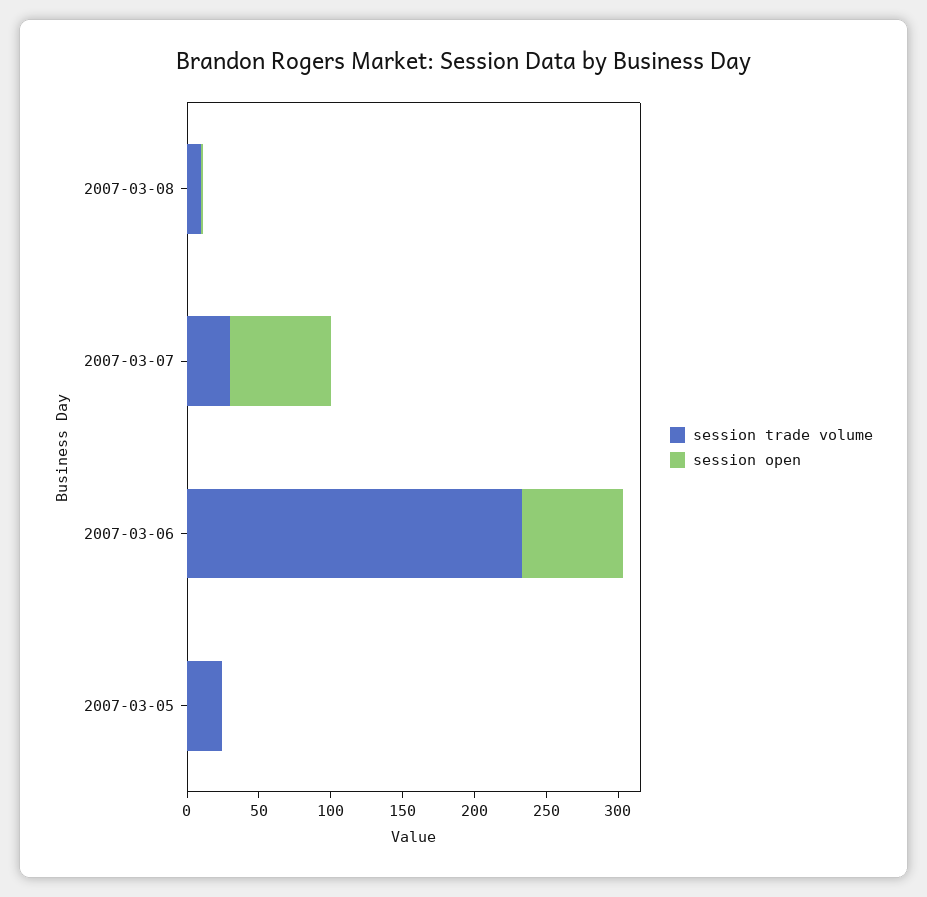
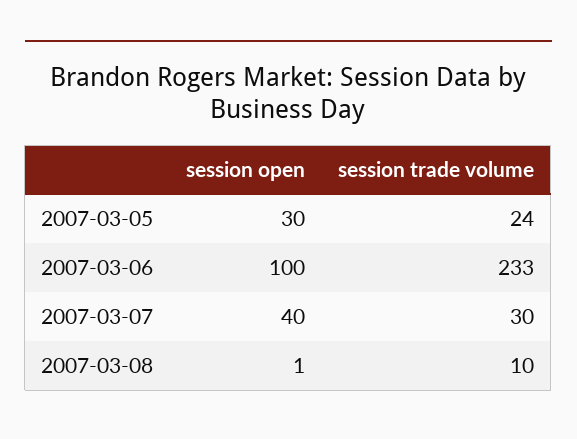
  {
    "session trade volume": {
      "2007-03-08": 10,
      "2007-03-07": 30,
      "2007-03-06": 233,
      "2007-03-05": 24
    },
    "session open": {
      "2007-03-08": 1,
-     "2007-03-07": 70,
+     "2007-03-07": 40,
-     "2007-03-06": 70,
+     "2007-03-06": 100,
-     "2007-03-05": 0
+     "2007-03-05": 30
    }
  }

